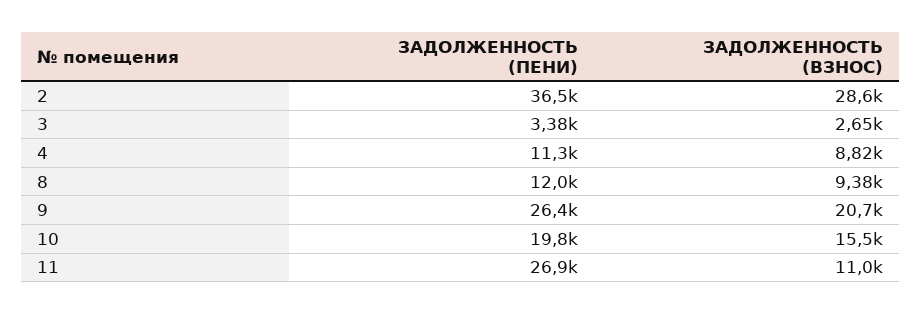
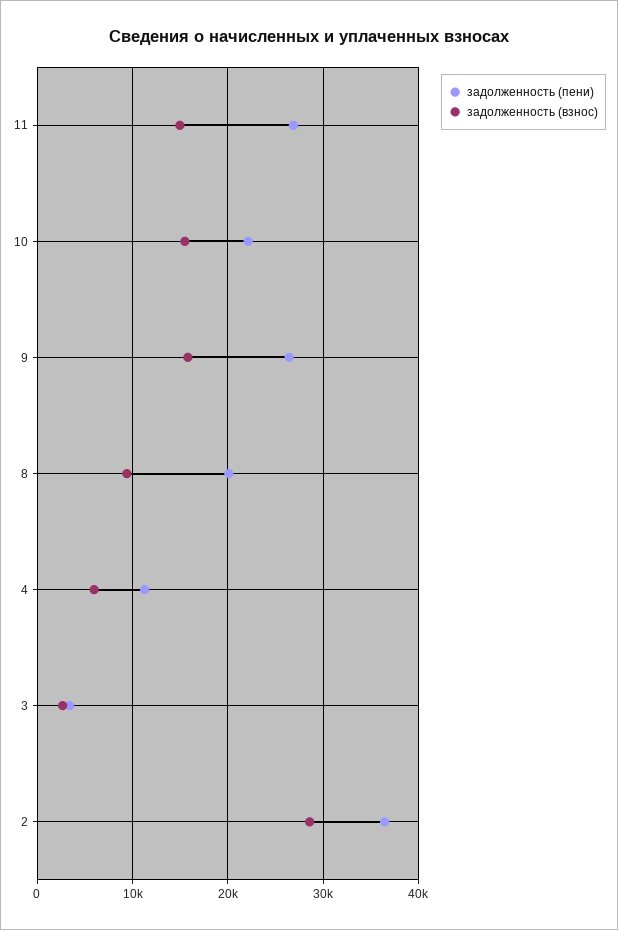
  {
    "ЗАДОЛЖЕННОСТЬ (ПЕНИ)": {
      "2": 36500,
      "3": 3380,
      "4": 11300,
-     "8": 12000,
+     "8": 20000,
      "9": 26400,
-     "10": 19800,
+     "10": 22000,
      "11": 26900
    },
    "ЗАДОЛЖЕННОСТЬ (ВЗНОС)": {
      "2": 28600,
      "3": 2650,
-     "4": 8820,
+     "4": 6000,
      "8": 9380,
-     "9": 20700,
+     "9": 16000,
      "10": 15500,
-     "11": 11000
+     "11": 15000
    }
  }

